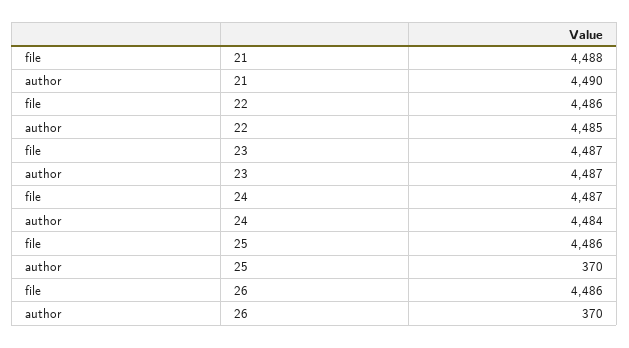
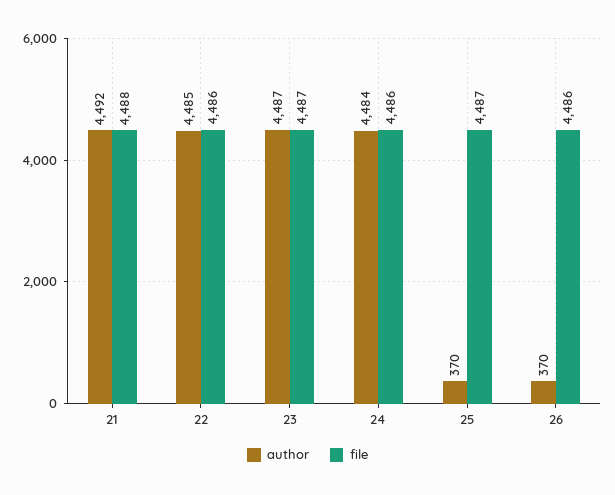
  {
    "file": {
      "21": 4488,
      "22": 4486,
      "23": 4487,
-     "24": 4487,
+     "24": 4486,
-     "25": 4486,
+     "25": 4487,
      "26": 4486
    },
    "author": {
-     "21": 4490,
+     "21": 4492,
      "22": 4485,
      "23": 4487,
      "24": 4484,
      "25": 370,
      "26": 370
    }
  }

